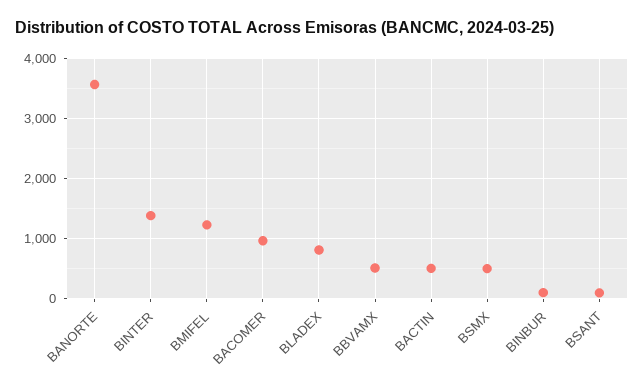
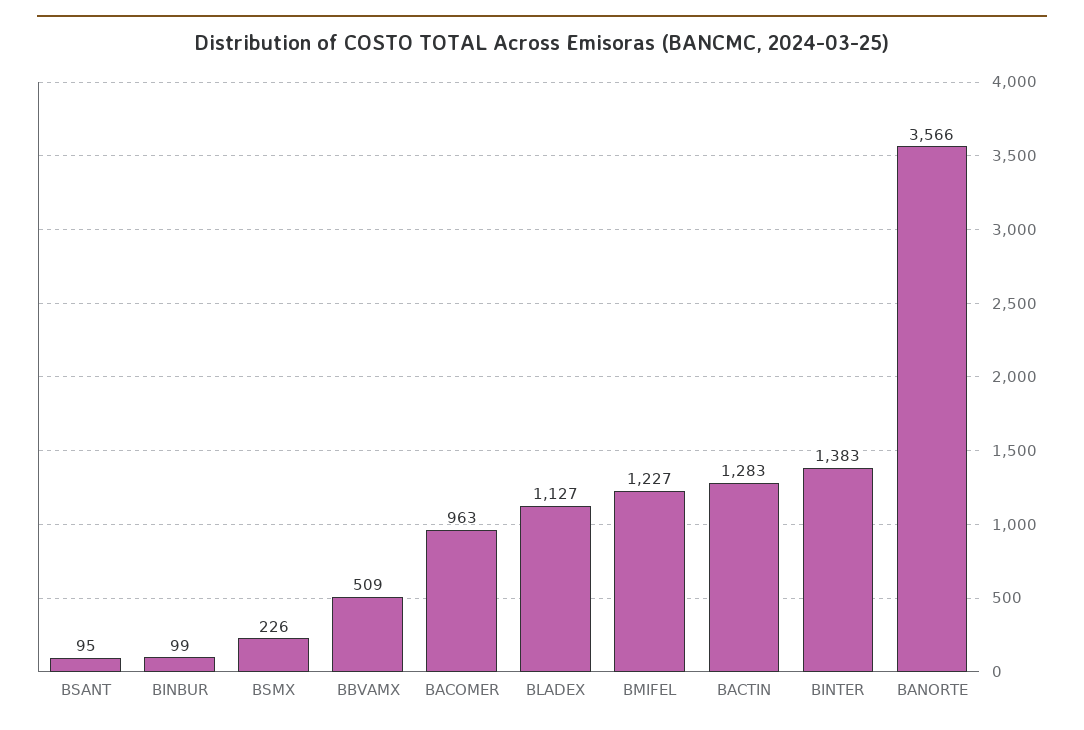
  {
    "BANORTE": 3566,
    "BINTER": 1383,
    "BMIFEL": 1227,
    "BACOMER": 963,
-   "BLADEX": 800,
+   "BLADEX": 1127,
    "BBVAMX": 509,
-   "BACTIN": 500,
+   "BACTIN": 1283,
-   "BSMX": 500,
+   "BSMX": 226,
    "BINBUR": 99,
    "BSANT": 95
  }

